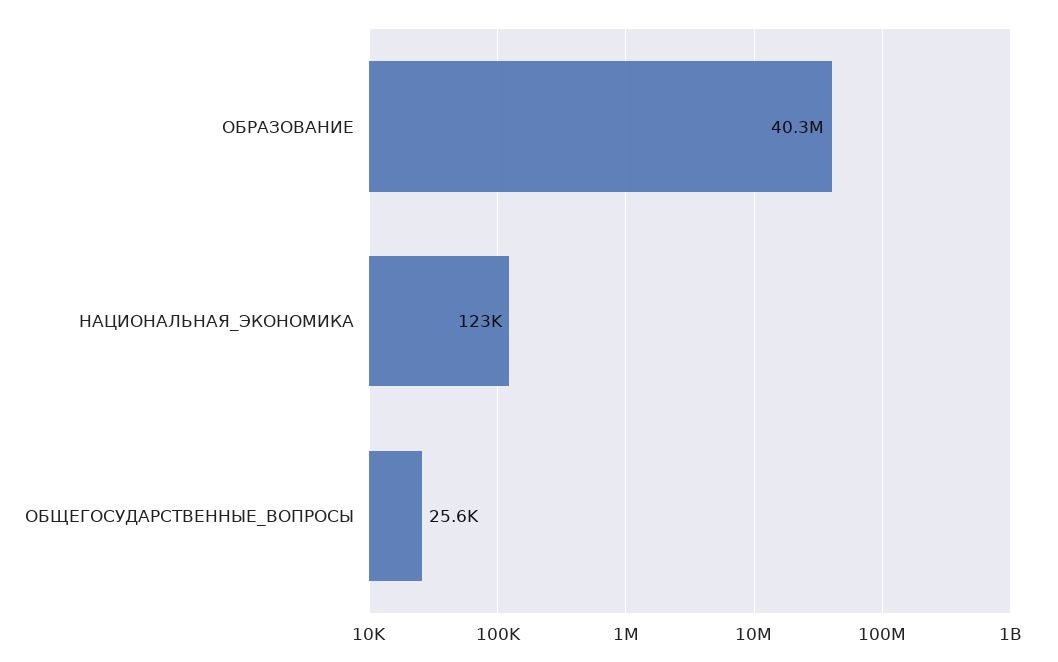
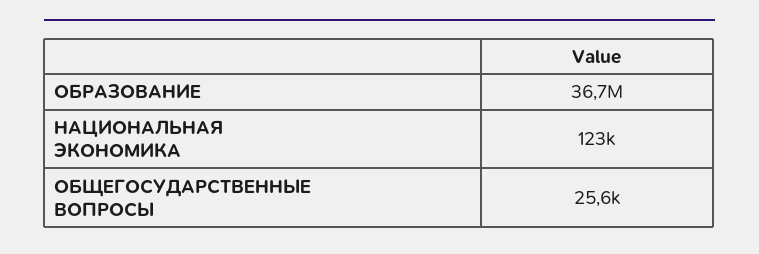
  {
-   "ОБРАЗОВАНИЕ": 40300000,
+   "ОБРАЗОВАНИЕ": 36700000,
    "НАЦИОНАЛЬНАЯ_ЭКОНОМИКА": 123000,
    "ОБЩЕГОСУДАРСТВЕННЫЕ_ВОПРОСЫ": 25600
  }

